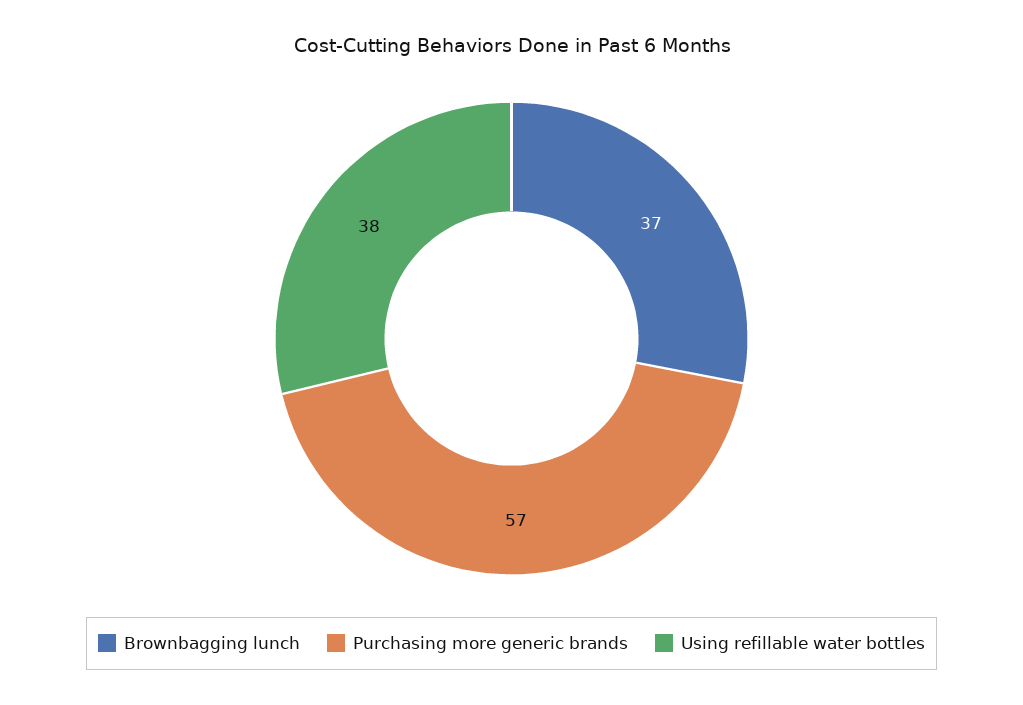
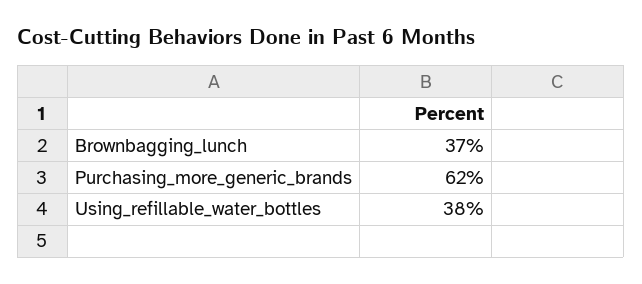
  {
    "Brownbagging lunch": 37,
-   "Purchasing more generic brands": 57,
+   "Purchasing more generic brands": 62,
    "Using refillable water bottles": 38
  }

